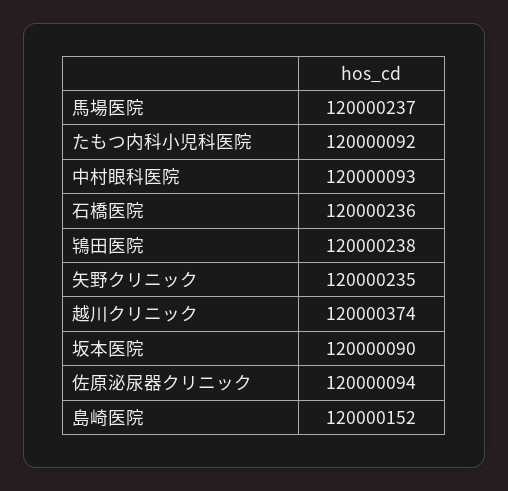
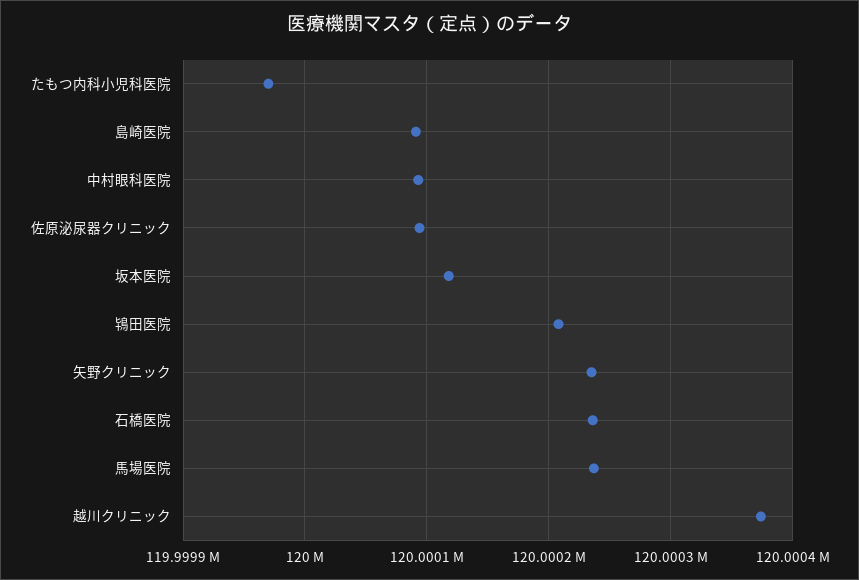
  {
    "馬場医院": 120000237,
-   "たもつ内科小児科医院": 120000092,
+   "たもつ内科小児科医院": 119999970,
    "中村眼科医院": 120000093,
    "石橋医院": 120000236,
-   "鴇田医院": 120000238,
+   "鴇田医院": 120000210,
    "矢野クリニック": 120000235,
    "越川クリニック": 120000374,
-   "坂本医院": 120000090,
+   "坂本医院": 120000120,
    "佐原泌尿器クリニック": 120000094,
-   "島崎医院": 120000152
+   "島崎医院": 120000090
  }

